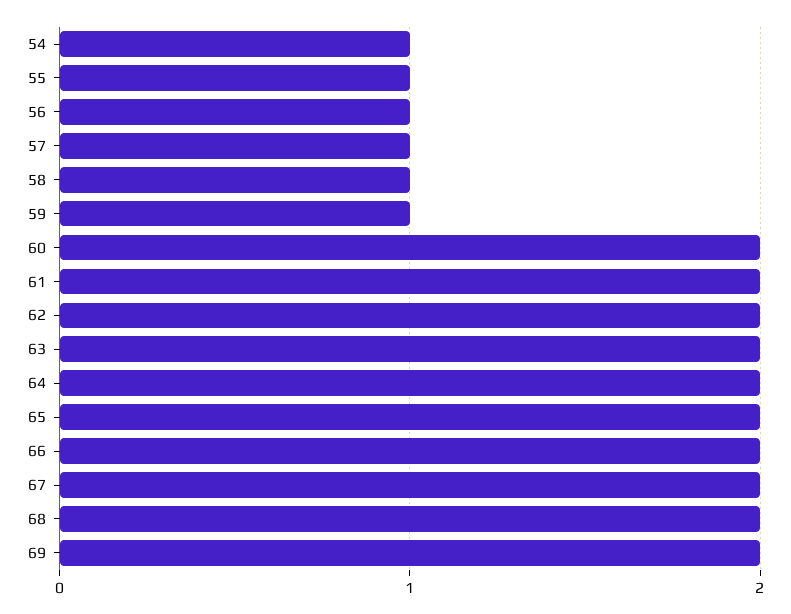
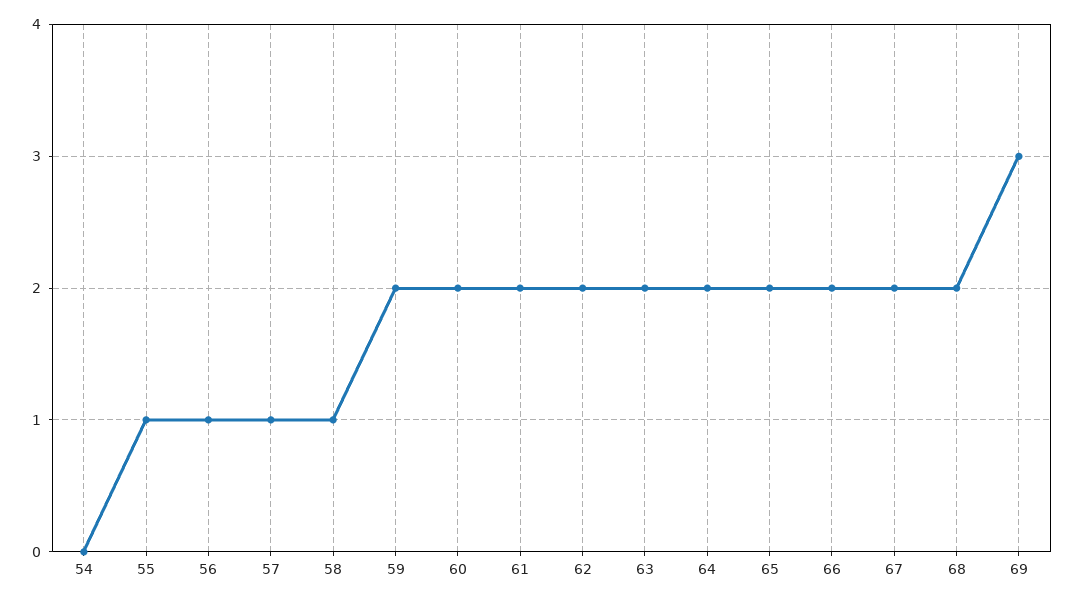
  {
-   "54": 1,
+   "54": 0,
    "55": 1,
    "56": 1,
    "57": 1,
    "58": 1,
-   "59": 1,
+   "59": 2,
    "60": 2,
    "61": 2,
    "62": 2,
    "63": 2,
    "64": 2,
    "65": 2,
    "66": 2,
    "67": 2,
    "68": 2,
-   "69": 2
+   "69": 3
  }

